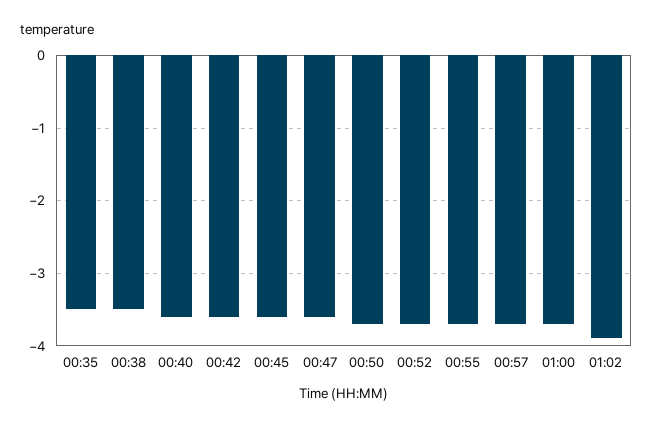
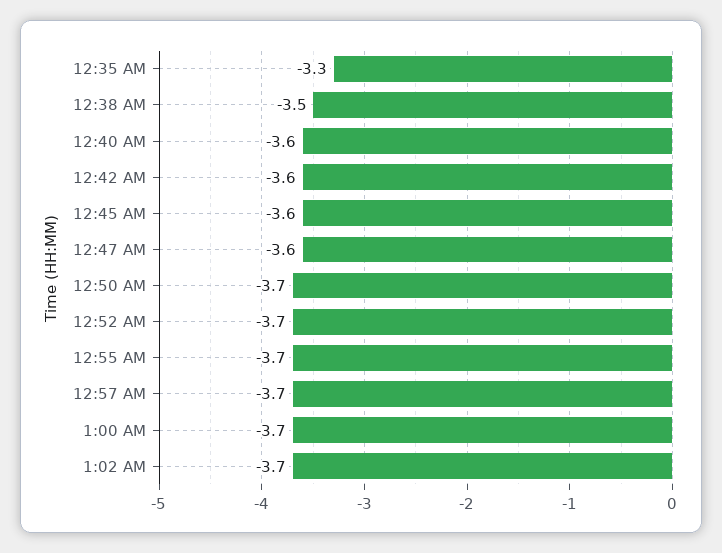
  {
-   "00:35": -3.5,
+   "00:35": -3.3,
    "00:38": -3.5,
    "00:40": -3.6,
    "00:42": -3.6,
    "00:45": -3.6,
    "00:47": -3.6,
    "00:50": -3.7,
    "00:52": -3.7,
    "00:55": -3.7,
    "00:57": -3.7,
    "01:00": -3.7,
-   "01:02": -3.9
+   "01:02": -3.7
  }

